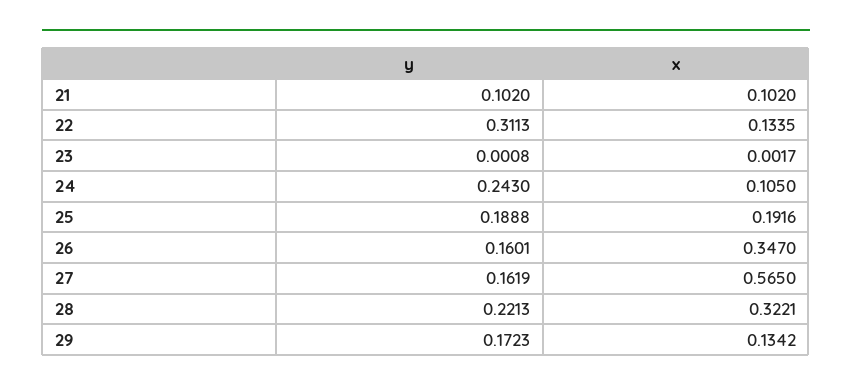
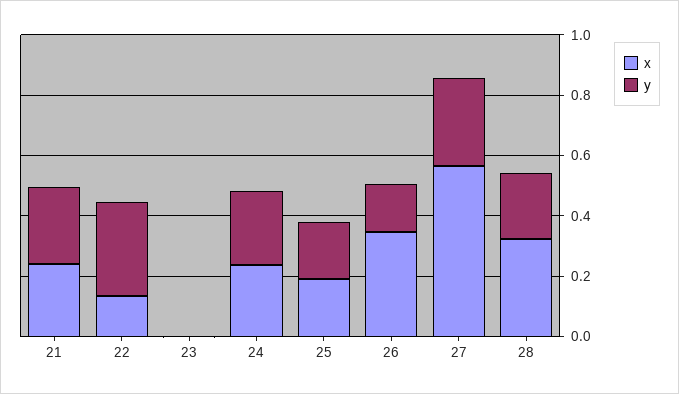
  {
    "y": {
-     "21": 0.102,
+     "21": 0.25,
      "22": 0.3113,
      "23": 0.0008,
      "24": 0.243,
      "25": 0.1888,
      "26": 0.1601,
-     "27": 0.1619,
+     "27": 0.3,
-     "28": 0.2213,
+     "28": 0.2213
-     "29": 0.1723
    },
    "x": {
-     "21": 0.102,
+     "21": 0.25,
      "22": 0.1335,
      "23": 0.0017,
-     "24": 0.105,
+     "24": 0.25,
      "25": 0.1916,
      "26": 0.347,
      "27": 0.565,
-     "28": 0.3221,
+     "28": 0.3221
-     "29": 0.1342
    }
  }

